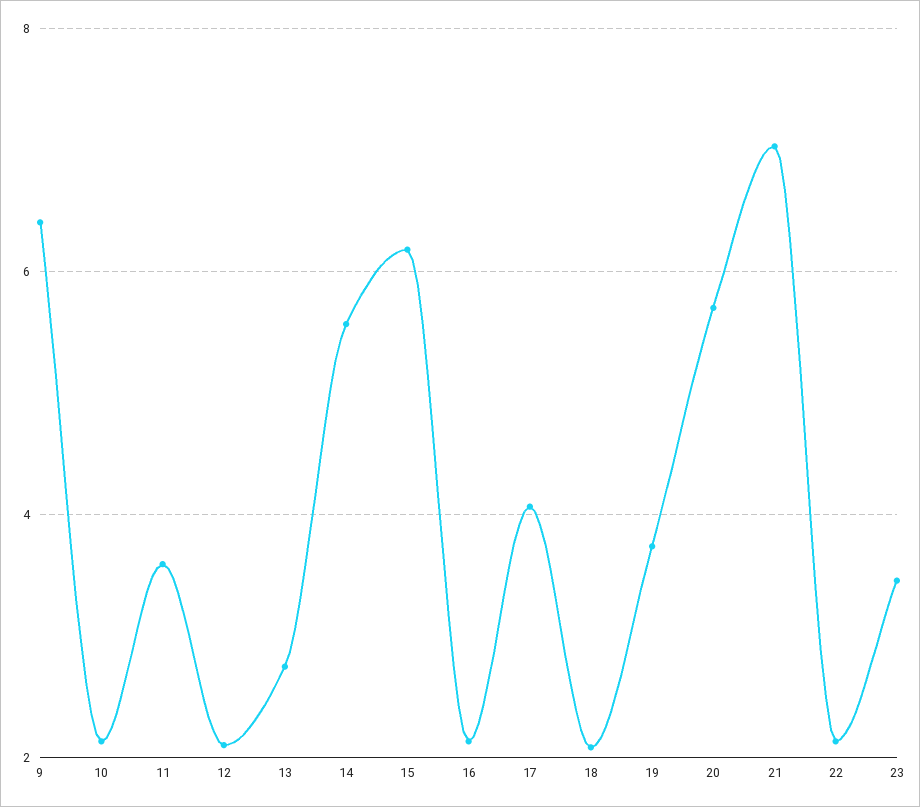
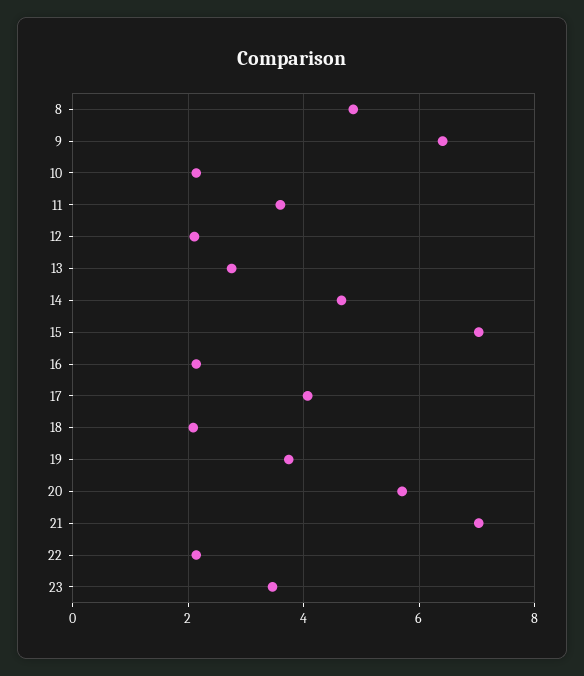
  {
    "9": 6.4,
    "10": 2.2,
    "11": 3.6,
    "12": 2.2,
    "13": 2.8,
-   "14": 5.6,
+   "14": 4.6,
-   "15": 6.2,
+   "15": 7,
    "16": 2.2,
    "17": 4,
    "18": 2,
    "19": 3.8,
    "20": 5.8,
    "21": 7,
    "22": 2.2,
-   "23": 3.4
+   "23": 3.4,
+   "8": 4.8
  }

